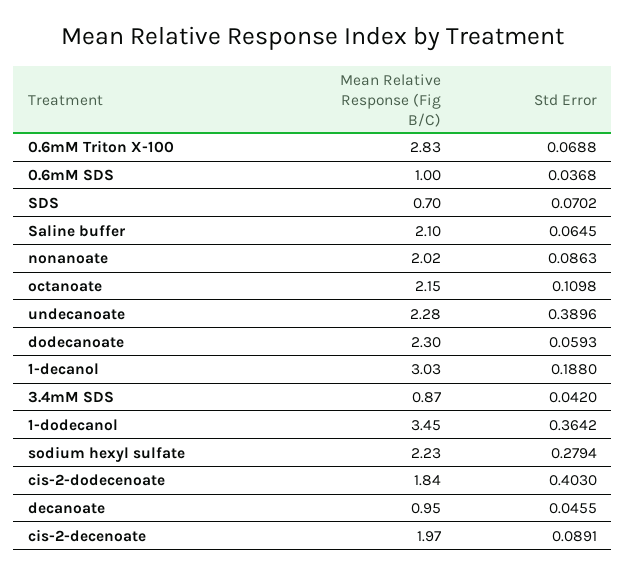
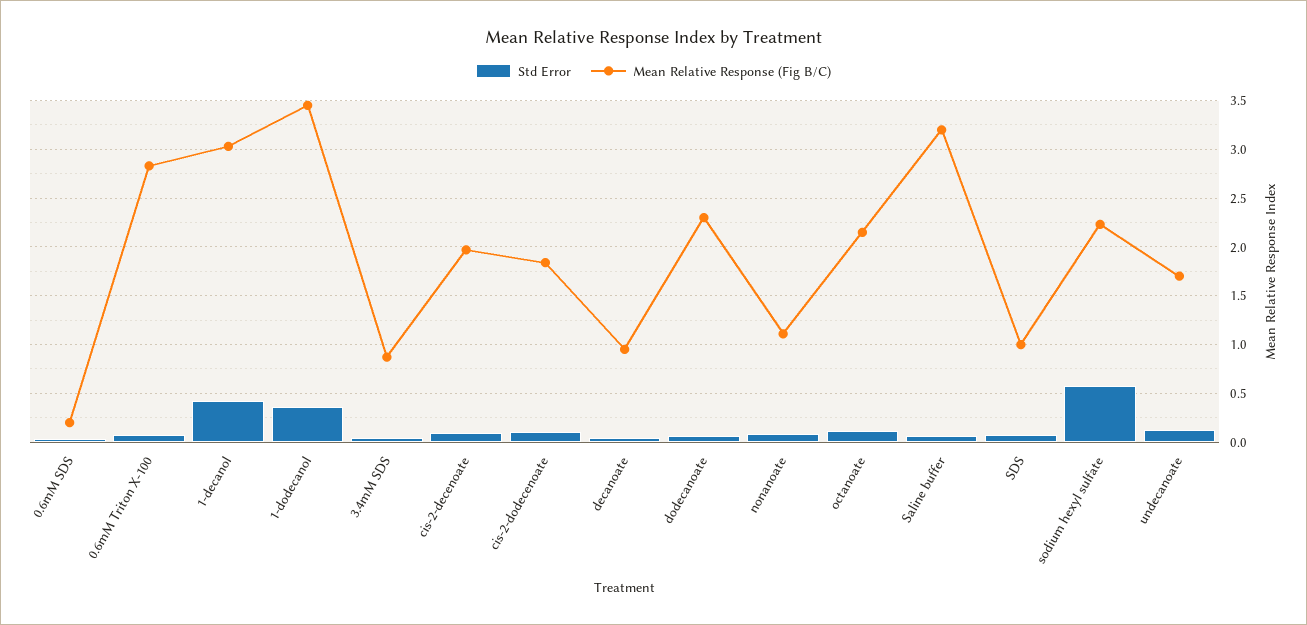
  {
    "Mean Relative Response (Fig B/C)": {
      "0.6mM Triton X-100": 2.83,
-     "0.6mM SDS": 1,
+     "0.6mM SDS": 0.2,
-     "SDS": 0.7,
+     "SDS": 1,
-     "Saline buffer": 2.1,
+     "Saline buffer": 3.2,
-     "nonanoate": 2.02,
+     "nonanoate": 1.1,
      "octanoate": 2.15,
-     "undecanoate": 2.28,
+     "undecanoate": 1.7,
      "dodecanoate": 2.3,
      "1-decanol": 3.03,
      "3.4mM SDS": 0.87,
      "1-dodecanol": 3.45,
      "sodium hexyl sulfate": 2.23,
      "cis-2-dodecenoate": 1.84,
      "decanoate": 0.95,
      "cis-2-decenoate": 1.97
    },
    "Std Error": {
      "0.6mM Triton X-100": 0.0688,
      "0.6mM SDS": 0.0368,
      "SDS": 0.0702,
      "Saline buffer": 0.0645,
      "nonanoate": 0.0863,
      "octanoate": 0.1098,
-     "undecanoate": 0.3896,
+     "undecanoate": 0.1,
      "dodecanoate": 0.0593,
-     "1-decanol": 0.188,
+     "1-decanol": 0.4,
      "3.4mM SDS": 0.042,
      "1-dodecanol": 0.3642,
-     "sodium hexyl sulfate": 0.2794,
+     "sodium hexyl sulfate": 0.6,
-     "cis-2-dodecenoate": 0.403,
+     "cis-2-dodecenoate": 0.1,
      "decanoate": 0.0455,
      "cis-2-decenoate": 0.0891
    }
  }

